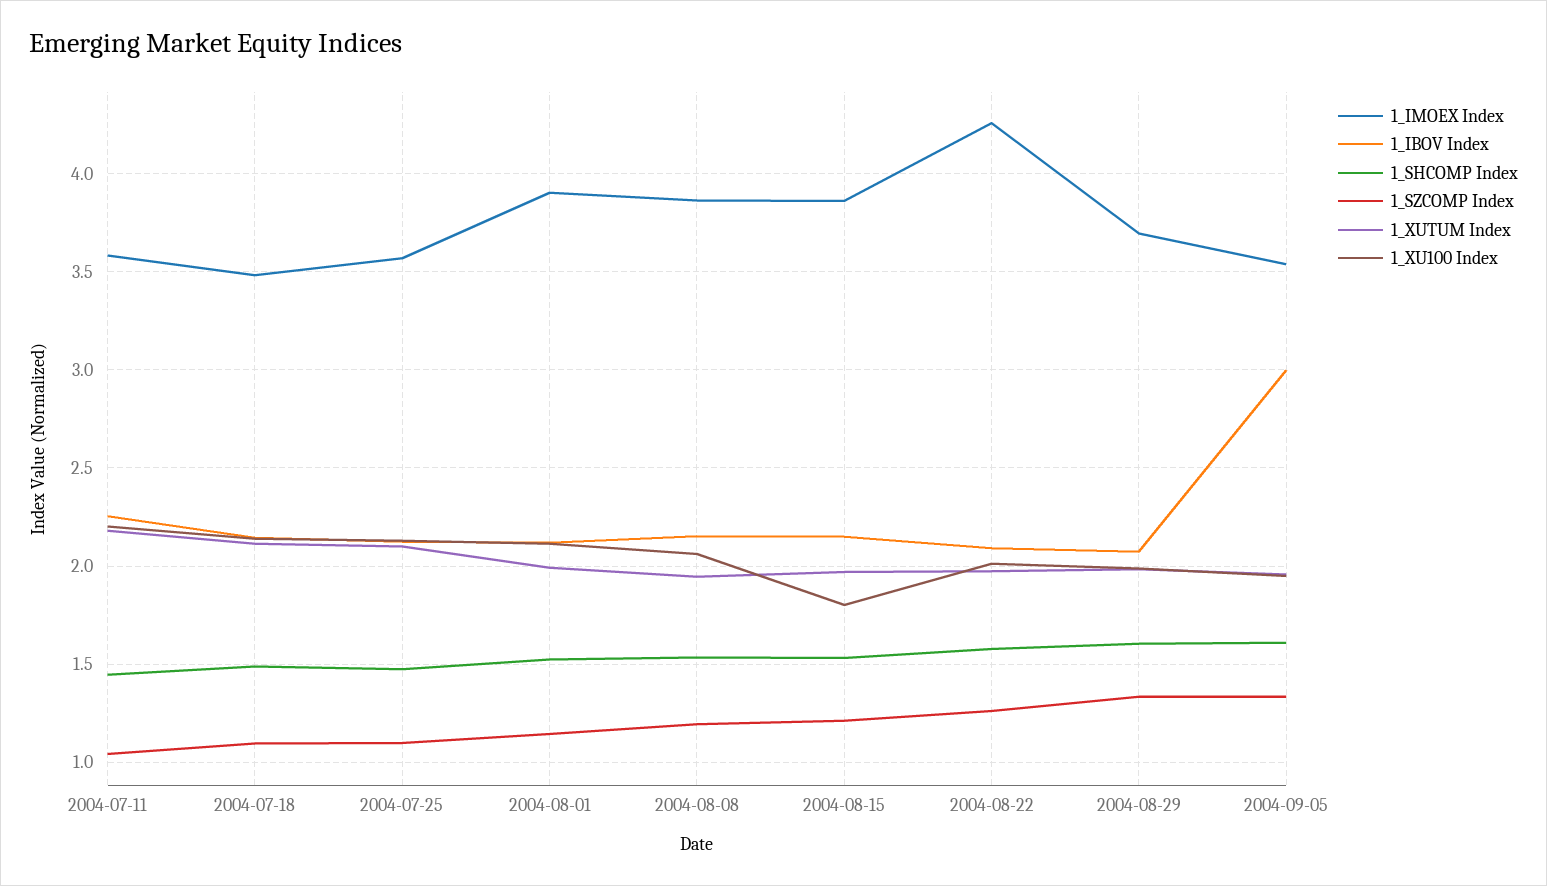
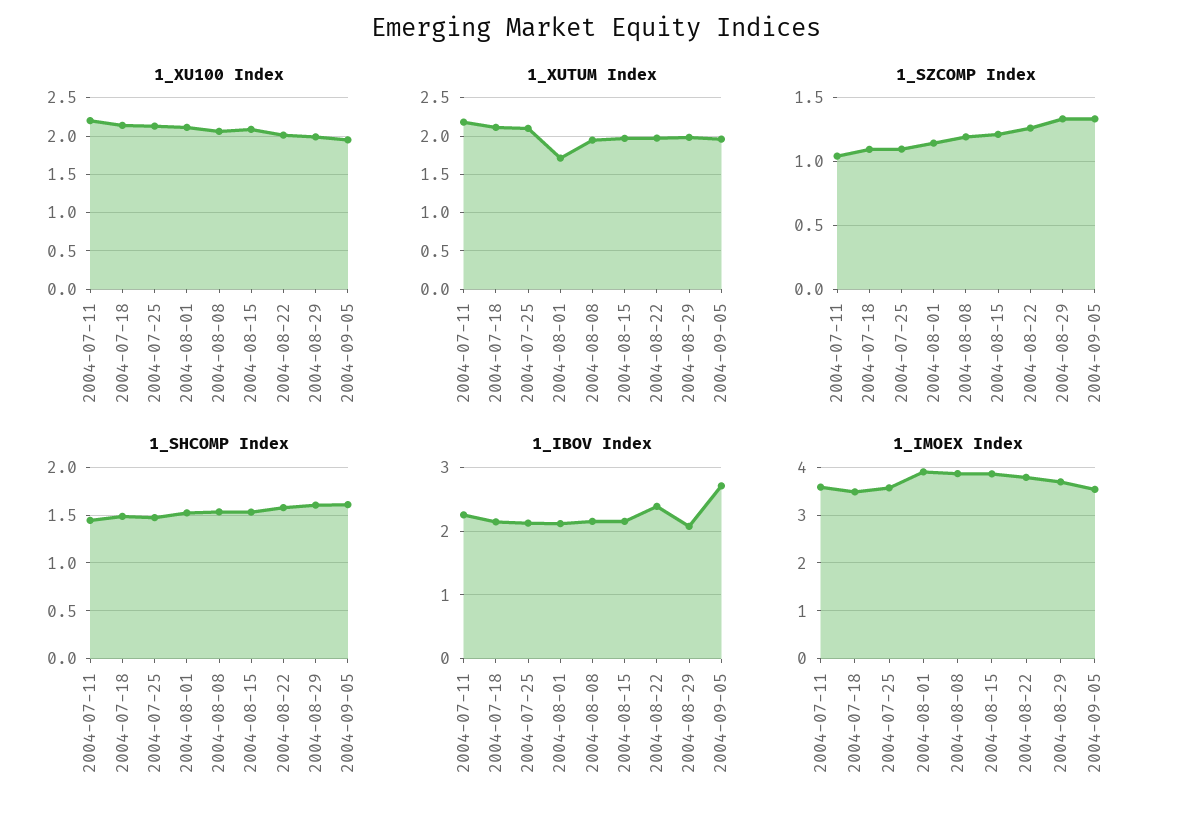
  {
    "1_IMOEX Index": {
      "2004-07-11": 3.6,
      "2004-07-18": 3.5,
      "2004-07-25": 3.55,
      "2004-08-01": 3.9,
      "2004-08-08": 3.85,
      "2004-08-15": 3.85,
-     "2004-08-22": 4.25,
+     "2004-08-22": 3.8,
      "2004-08-29": 3.7,
      "2004-09-05": 3.55
    },
    "1_IBOV Index": {
      "2004-07-11": 2.25,
      "2004-07-18": 2.15,
      "2004-07-25": 2.1,
      "2004-08-01": 2.1,
      "2004-08-08": 2.15,
      "2004-08-15": 2.15,
-     "2004-08-22": 2.1,
+     "2004-08-22": 2.4,
      "2004-08-29": 2.05,
-     "2004-09-05": 3
+     "2004-09-05": 2.7
    },
    "1_SHCOMP Index": {
      "2004-07-11": 1.45,
      "2004-07-18": 1.5,
      "2004-07-25": 1.45,
      "2004-08-01": 1.5,
      "2004-08-08": 1.55,
      "2004-08-15": 1.55,
      "2004-08-22": 1.6,
      "2004-08-29": 1.6,
      "2004-09-05": 1.6
    },
    "1_SZCOMP Index": {
      "2004-07-11": 1.05,
      "2004-07-18": 1.1,
      "2004-07-25": 1.1,
      "2004-08-01": 1.15,
      "2004-08-08": 1.2,
      "2004-08-15": 1.2,
      "2004-08-22": 1.25,
      "2004-08-29": 1.35,
      "2004-09-05": 1.35
    },
    "1_XUTUM Index": {
      "2004-07-11": 2.2,
      "2004-07-18": 2.1,
      "2004-07-25": 2.1,
-     "2004-08-01": 2,
+     "2004-08-01": 1.7,
      "2004-08-08": 1.95,
      "2004-08-15": 1.95,
      "2004-08-22": 1.95,
      "2004-08-29": 2,
      "2004-09-05": 1.95
    },
    "1_XU100 Index": {
      "2004-07-11": 2.2,
      "2004-07-18": 2.15,
      "2004-07-25": 2.15,
      "2004-08-01": 2.1,
      "2004-08-08": 2.05,
-     "2004-08-15": 1.8,
+     "2004-08-15": 2.1,
      "2004-08-22": 2,
      "2004-08-29": 2,
      "2004-09-05": 1.95
    }
  }

